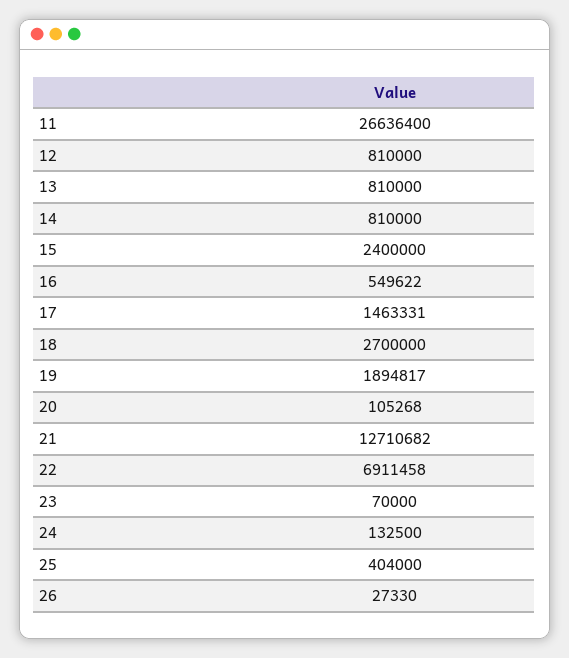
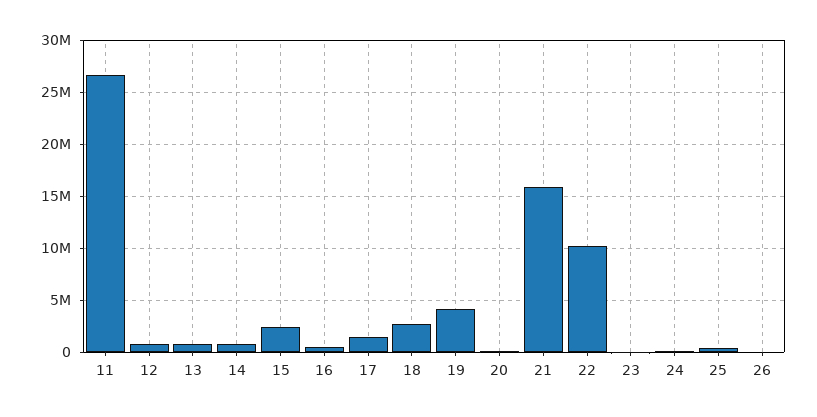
  {
    "11": 26636400,
    "12": 810000,
    "13": 810000,
    "14": 810000,
    "15": 2400000,
    "16": 549622,
    "17": 1463331,
    "18": 2700000,
-   "19": 1894817,
+   "19": 4000000,
    "20": 105268,
-   "21": 12710682,
+   "21": 16000000,
-   "22": 6911458,
+   "22": 10000000,
    "23": 70000,
    "24": 132500,
    "25": 404000,
    "26": 27330
  }

